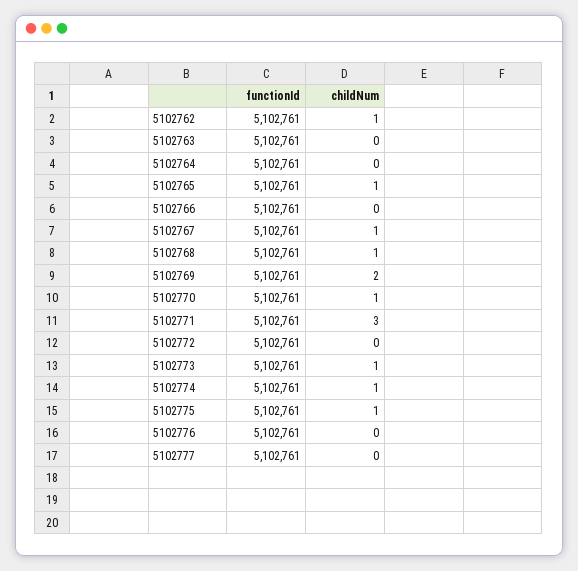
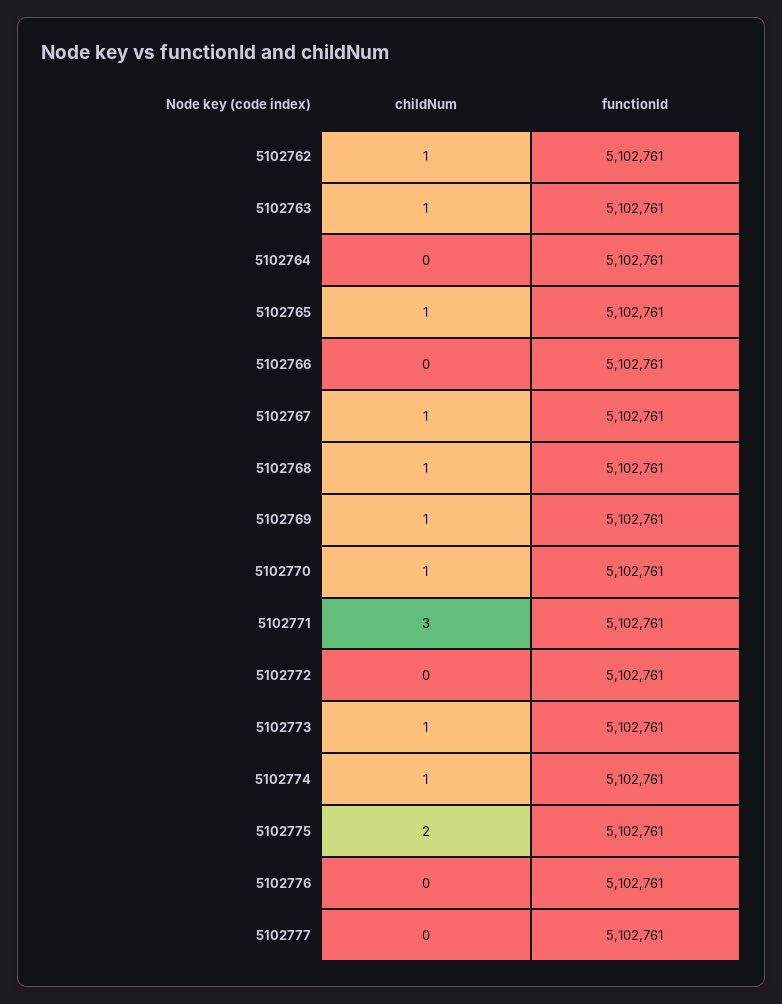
  {
    "functionId": {
      "5102762": 5102761,
      "5102763": 5102761,
      "5102764": 5102761,
      "5102765": 5102761,
      "5102766": 5102761,
      "5102767": 5102761,
      "5102768": 5102761,
      "5102769": 5102761,
      "5102770": 5102761,
      "5102771": 5102761,
      "5102772": 5102761,
      "5102773": 5102761,
      "5102774": 5102761,
      "5102775": 5102761,
      "5102776": 5102761,
      "5102777": 5102761
    },
    "childNum": {
      "5102762": 1,
-     "5102763": 0,
+     "5102763": 1,
      "5102764": 0,
      "5102765": 1,
      "5102766": 0,
      "5102767": 1,
      "5102768": 1,
-     "5102769": 2,
+     "5102769": 1,
      "5102770": 1,
      "5102771": 3,
      "5102772": 0,
      "5102773": 1,
      "5102774": 1,
-     "5102775": 1,
+     "5102775": 2,
      "5102776": 0,
      "5102777": 0
    }
  }

